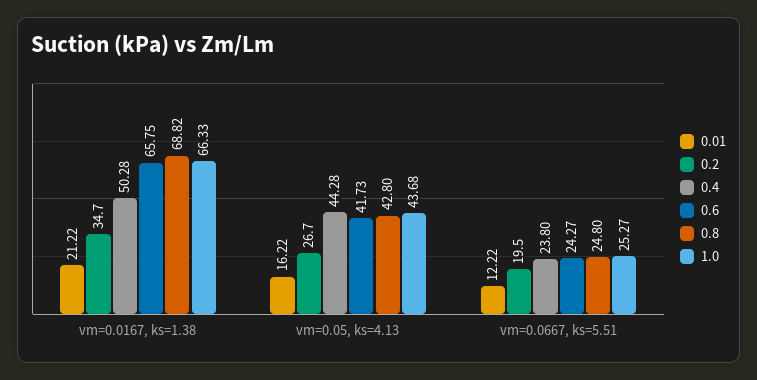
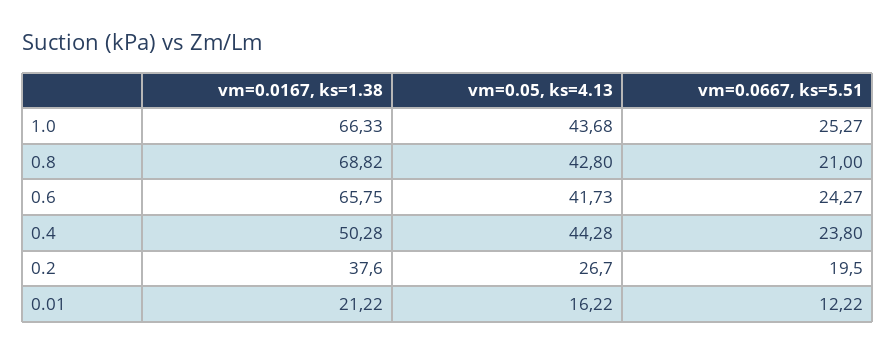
  {
    "0.01": {
      "vm=0.0167, ks=1.38": 21.22,
      "vm=0.05, ks=4.13": 16.22,
      "vm=0.0667, ks=5.51": 12.22
    },
    "0.2": {
-     "vm=0.0167, ks=1.38": 34.7,
+     "vm=0.0167, ks=1.38": 37.6,
      "vm=0.05, ks=4.13": 26.7,
      "vm=0.0667, ks=5.51": 19.5
    },
    "0.4": {
      "vm=0.0167, ks=1.38": 50.28,
      "vm=0.05, ks=4.13": 44.28,
      "vm=0.0667, ks=5.51": 23.8
    },
    "0.6": {
      "vm=0.0167, ks=1.38": 65.75,
      "vm=0.05, ks=4.13": 41.73,
      "vm=0.0667, ks=5.51": 24.27
    },
    "0.8": {
      "vm=0.0167, ks=1.38": 68.82,
      "vm=0.05, ks=4.13": 42.8,
-     "vm=0.0667, ks=5.51": 24.8
+     "vm=0.0667, ks=5.51": 21
    },
    "1.0": {
      "vm=0.0167, ks=1.38": 66.33,
      "vm=0.05, ks=4.13": 43.68,
      "vm=0.0667, ks=5.51": 25.27
    }
  }

